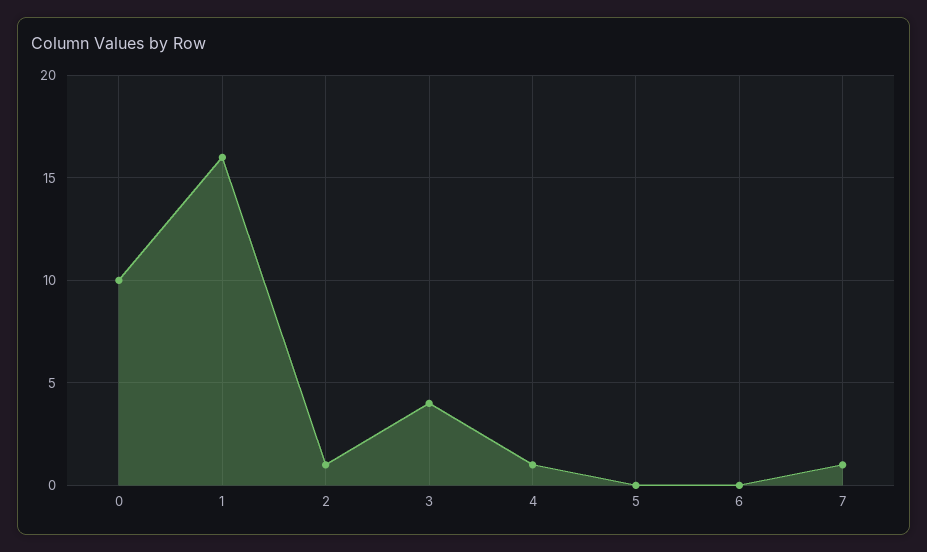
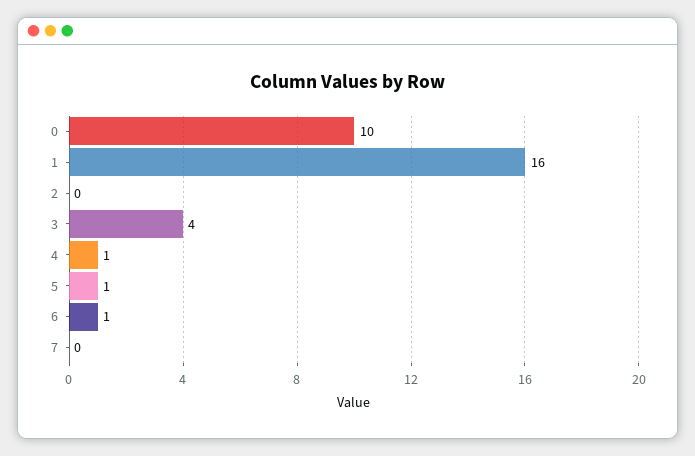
  {
    "0": 10,
    "1": 16,
-   "2": 1,
+   "2": 0,
    "3": 4,
    "4": 1,
-   "5": 0,
+   "5": 1,
-   "6": 0,
+   "6": 1,
-   "7": 1
+   "7": 0
  }

